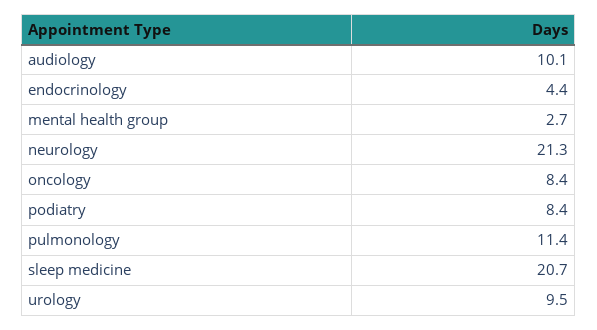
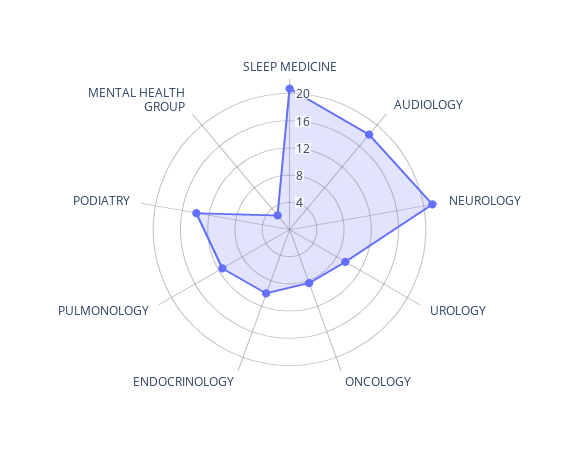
  {
-   "audiology": 10.1,
+   "audiology": 18,
-   "endocrinology": 4.4,
+   "endocrinology": 10,
    "mental health group": 2.7,
    "neurology": 21.3,
    "oncology": 8.4,
-   "podiatry": 8.4,
+   "podiatry": 14,
    "pulmonology": 11.4,
    "sleep medicine": 20.7,
    "urology": 9.5
  }

